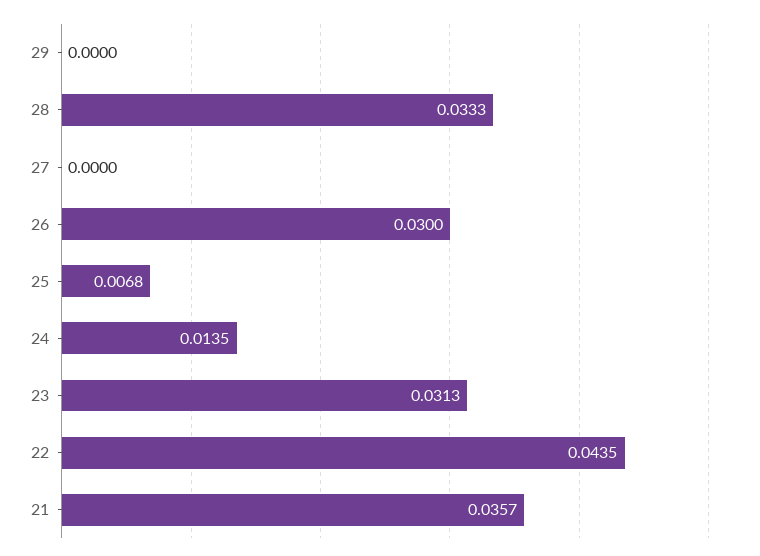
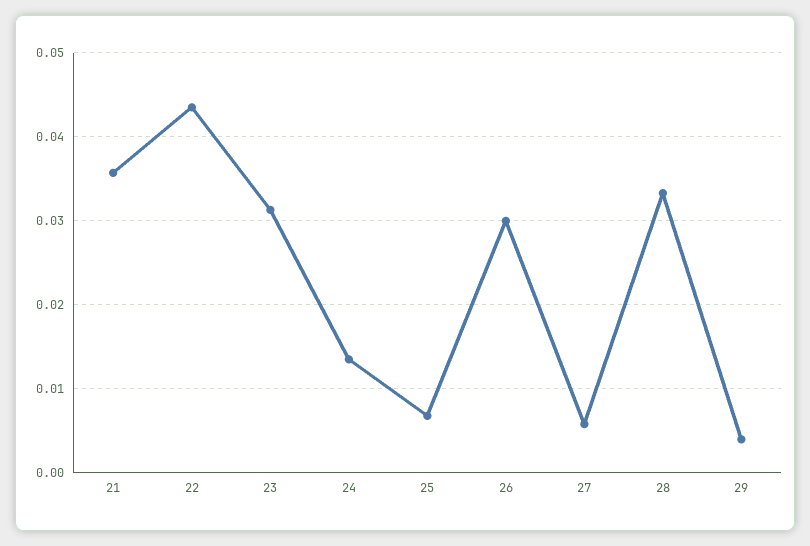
  {
-   "29": 0,
+   "29": 0.004,
    "28": 0.0333,
-   "27": 0,
+   "27": 0.006,
    "26": 0.03,
    "25": 0.0068,
    "24": 0.0135,
    "23": 0.0313,
    "22": 0.0435,
    "21": 0.0357
  }

